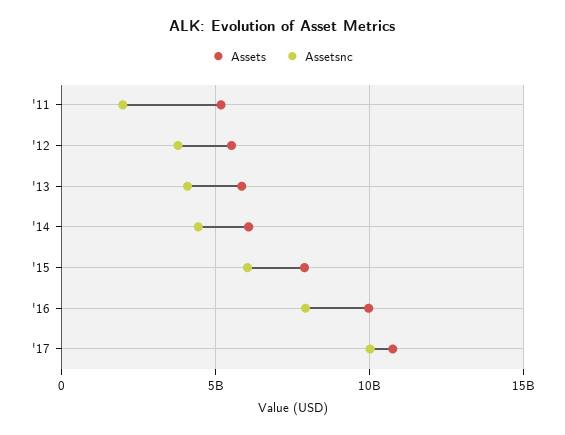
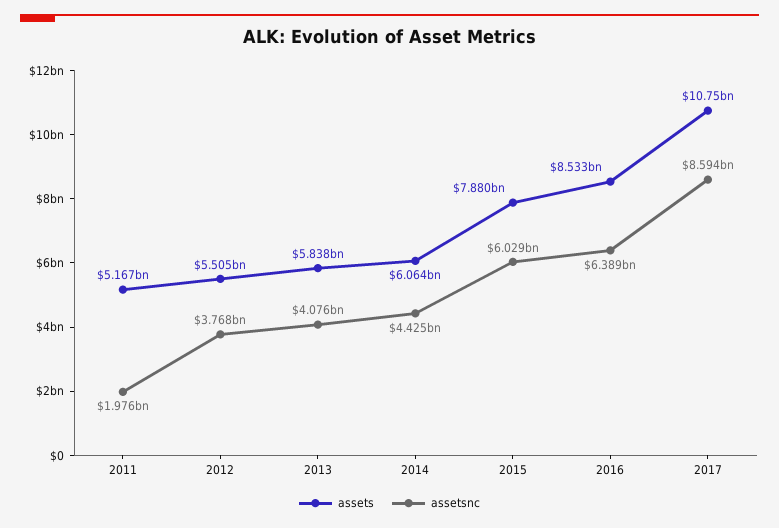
  {
    "Assets": {
      "'11": 5167000000,
      "'12": 5505000000,
      "'13": 5838000000,
      "'14": 6064000000,
      "'15": 7880000000,
-     "'16": 10000000000,
+     "'16": 8533000000,
      "'17": 10750000000
    },
    "Assetsnc": {
      "'11": 1976000000,
      "'12": 3768000000,
      "'13": 4076000000,
      "'14": 4425000000,
      "'15": 6029000000,
-     "'16": 8000000000,
+     "'16": 6389000000,
-     "'17": 10000000000
+     "'17": 8594000000
    }
  }

